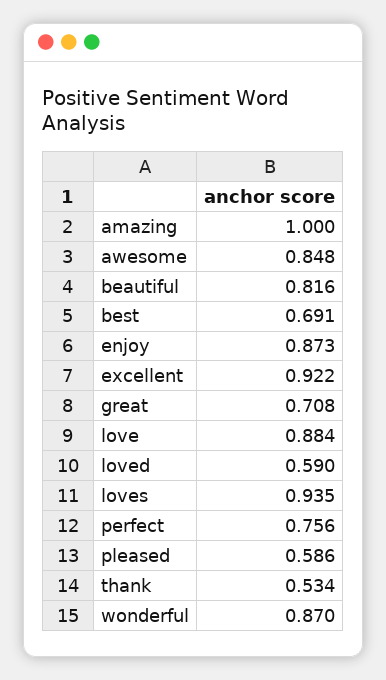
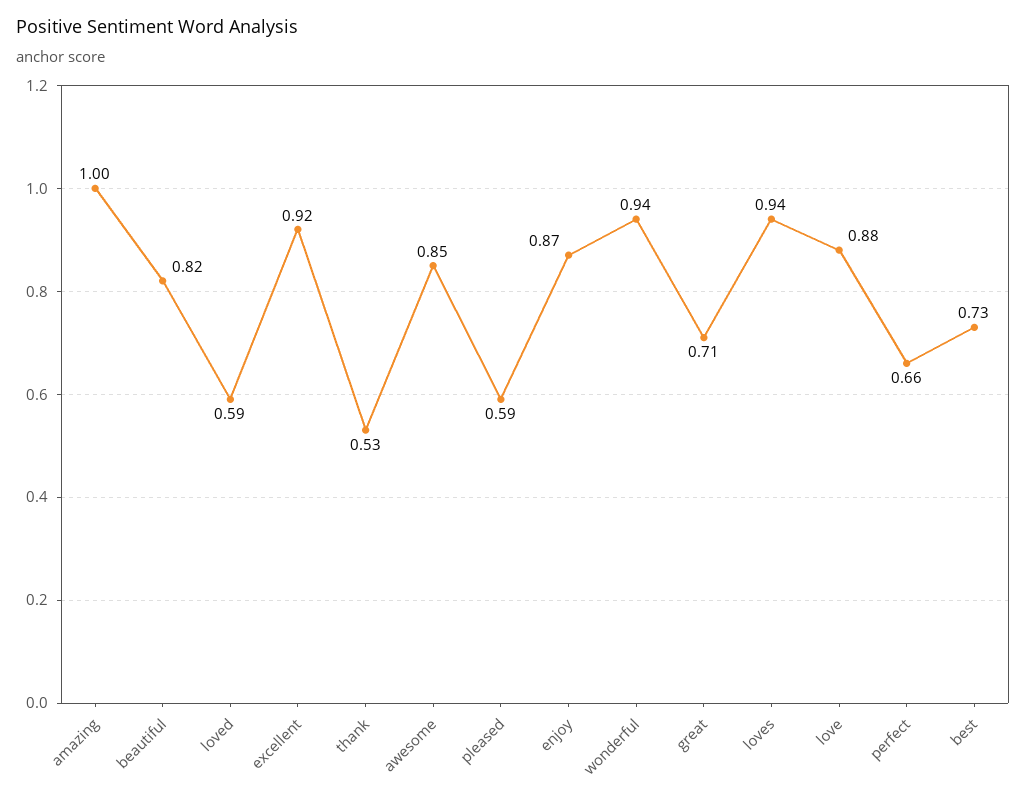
  {
    "amazing": 1,
    "awesome": 0.848,
    "beautiful": 0.816,
-   "best": 0.691,
+   "best": 0.73,
    "enjoy": 0.873,
    "excellent": 0.922,
    "great": 0.708,
    "love": 0.884,
    "loved": 0.59,
    "loves": 0.935,
-   "perfect": 0.756,
+   "perfect": 0.66,
    "pleased": 0.586,
    "thank": 0.534,
-   "wonderful": 0.87
+   "wonderful": 0.94
  }

